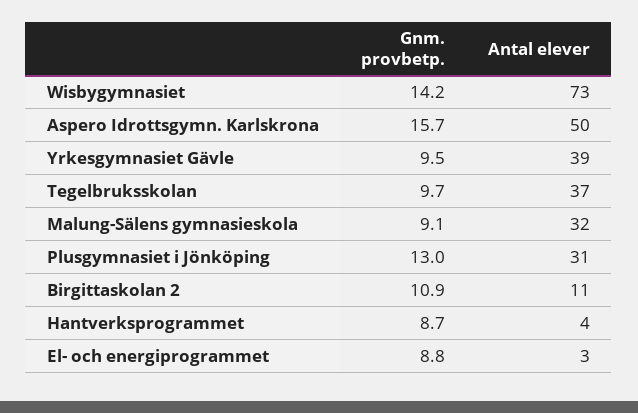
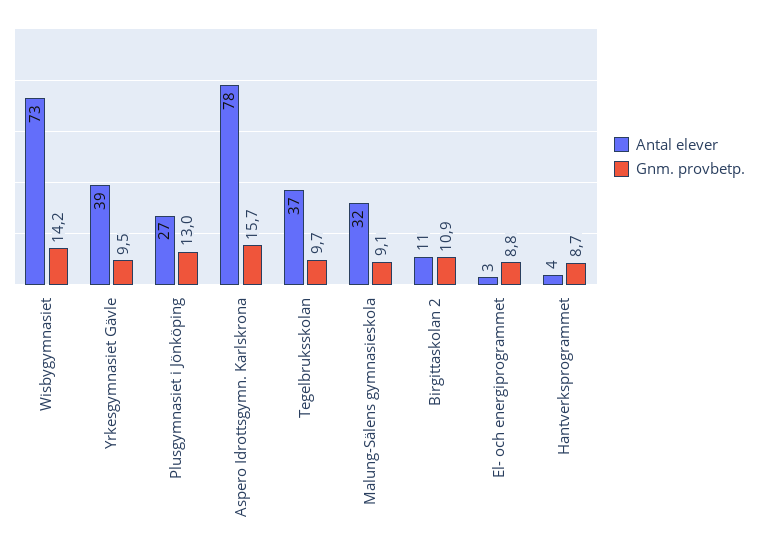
  {
    "Gnm. provbetp.": {
      "Wisbygymnasiet": 14.2,
      "Aspero Idrottsgymn. Karlskrona": 15.7,
      "Yrkesgymnasiet Gävle": 9.5,
      "Tegelbruksskolan": 9.7,
      "Malung-Sälens gymnasieskola": 9.1,
      "Plusgymnasiet i Jönköping": 13,
      "Birgittaskolan 2": 10.9,
      "Hantverksprogrammet": 8.7,
      "El- och energiprogrammet": 8.8
    },
    "Antal elever": {
      "Wisbygymnasiet": 73,
-     "Aspero Idrottsgymn. Karlskrona": 50,
+     "Aspero Idrottsgymn. Karlskrona": 78,
      "Yrkesgymnasiet Gävle": 39,
      "Tegelbruksskolan": 37,
      "Malung-Sälens gymnasieskola": 32,
-     "Plusgymnasiet i Jönköping": 31,
+     "Plusgymnasiet i Jönköping": 27,
      "Birgittaskolan 2": 11,
      "Hantverksprogrammet": 4,
      "El- och energiprogrammet": 3
    }
  }

